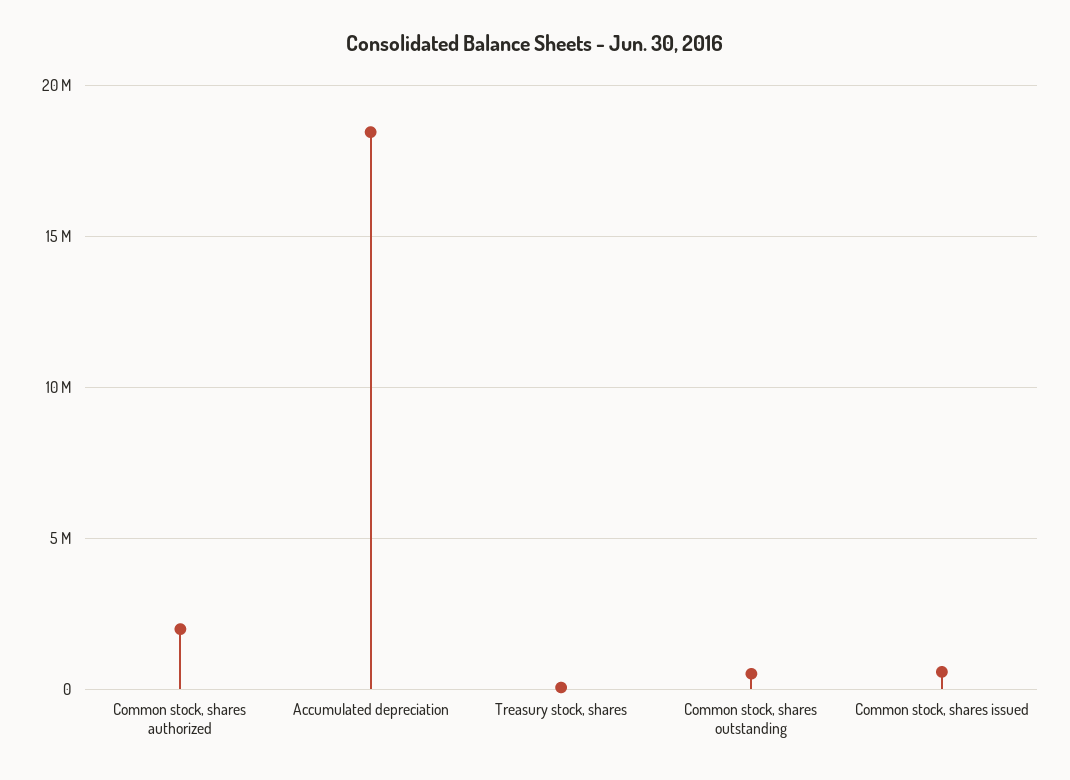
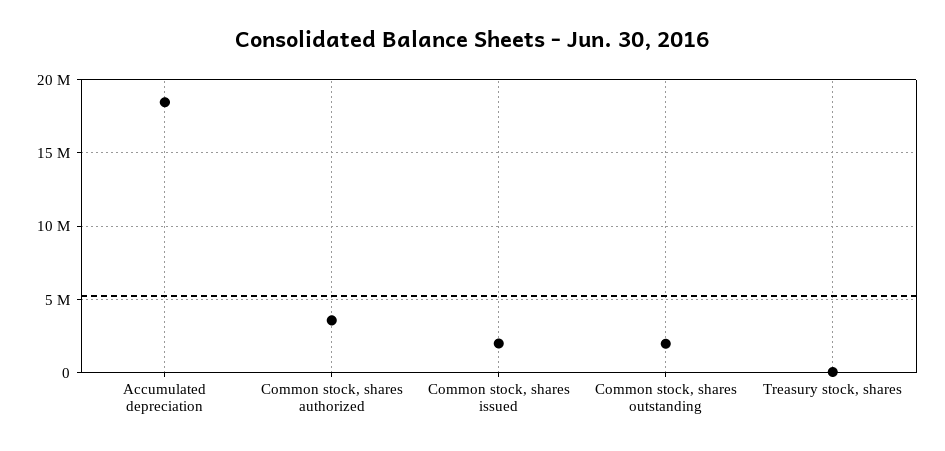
  {
-   "Common stock, shares authorized": 2000000,
+   "Common stock, shares authorized": 3500000,
    "Accumulated depreciation": 18500000,
    "Treasury stock, shares": 0,
-   "Common stock, shares outstanding": 500000,
+   "Common stock, shares outstanding": 2000000,
-   "Common stock, shares issued": 500000
+   "Common stock, shares issued": 2000000
  }

